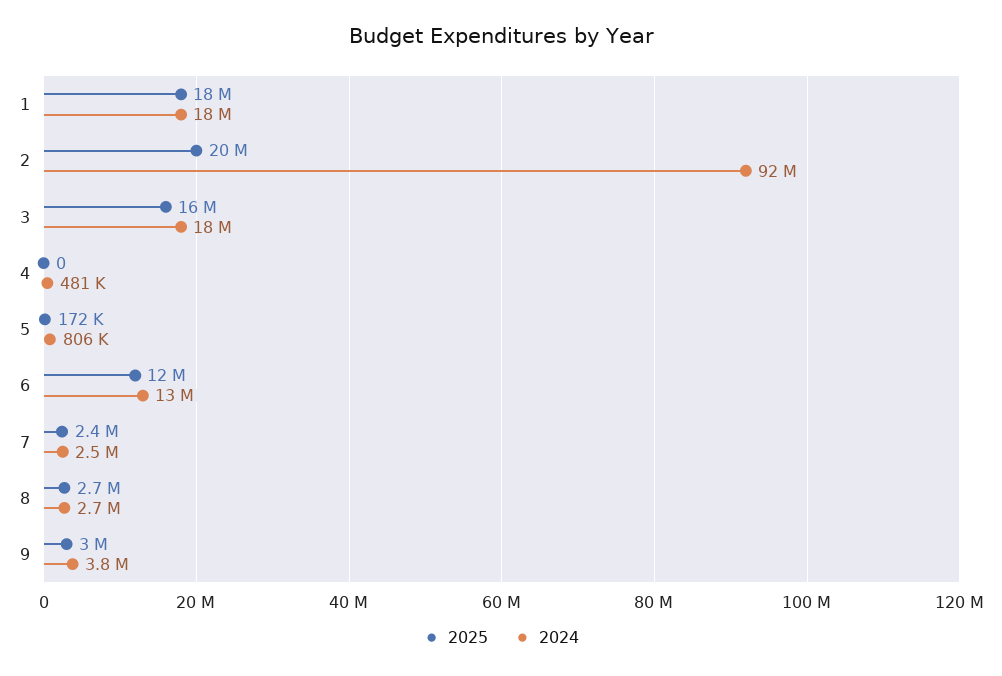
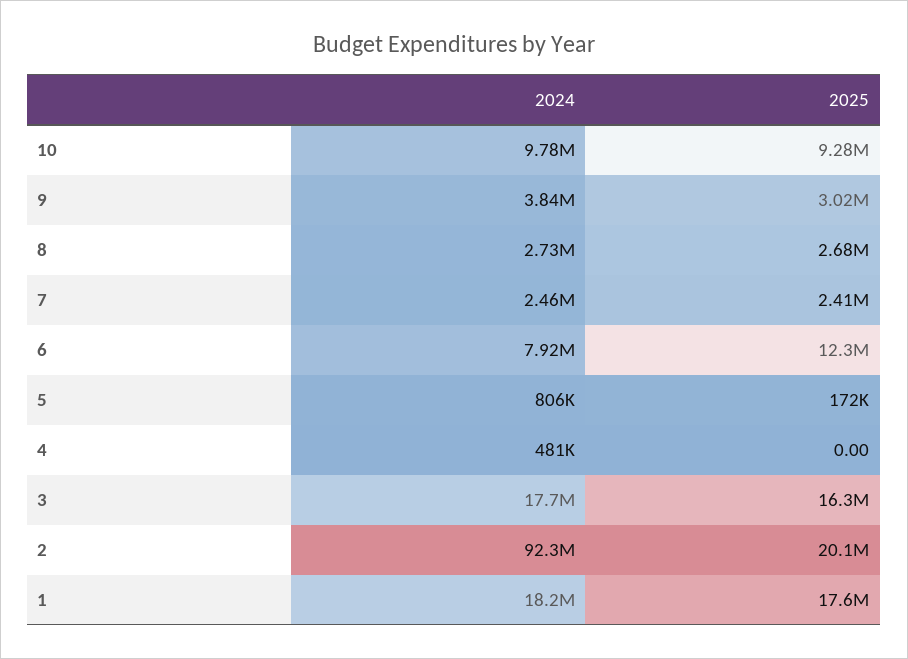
  {
    "2025": {
      "1": 17600000,
      "2": 20100000,
      "3": 16300000,
      "4": 0,
      "5": 172000,
      "6": 12300000,
      "7": 2410000,
      "8": 2680000,
-     "9": 3020000
+     "9": 3020000,
+     "10": 9280000
    },
    "2024": {
      "1": 18200000,
      "2": 92300000,
      "3": 17700000,
      "4": 481000,
      "5": 806000,
-     "6": 13000000,
+     "6": 7920000,
      "7": 2460000,
      "8": 2730000,
-     "9": 3840000
+     "9": 3840000,
+     "10": 9780000
    }
  }

